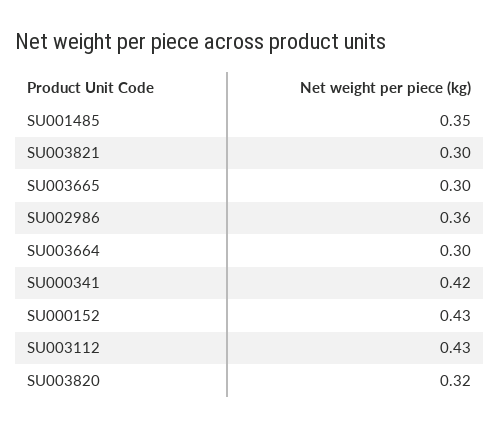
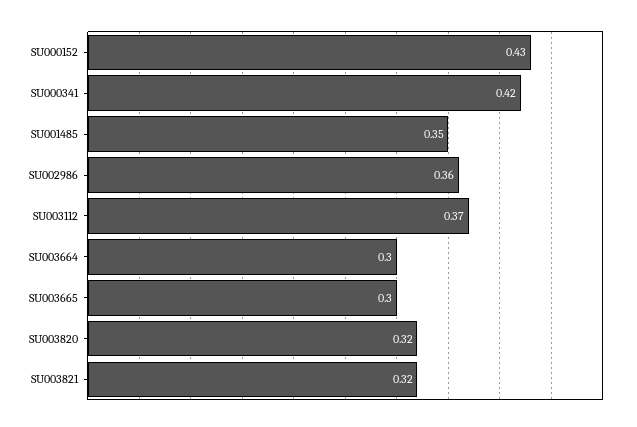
  {
    "SU001485": 0.35,
-   "SU003821": 0.3,
+   "SU003821": 0.32,
    "SU003665": 0.3,
    "SU002986": 0.36,
    "SU003664": 0.3,
    "SU000341": 0.42,
    "SU000152": 0.43,
-   "SU003112": 0.43,
+   "SU003112": 0.37,
    "SU003820": 0.32
  }

